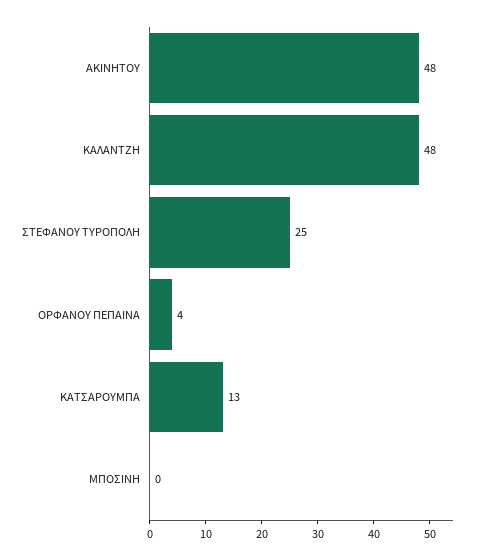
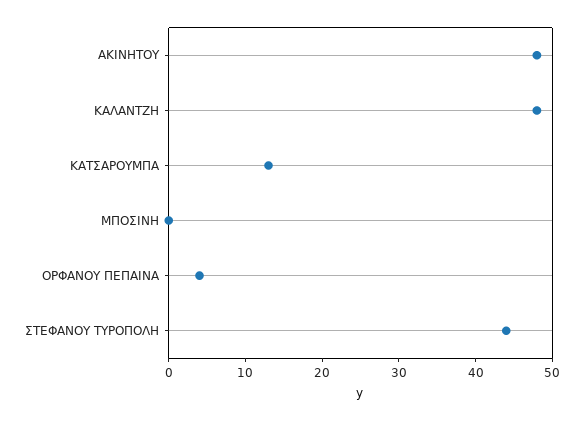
  {
    "ΑΚΙΝΗΤΟΥ": 48,
    "ΚΑΛΑΝΤΖΗ": 48,
-   "ΣΤΕΦΑΝΟΥ ΤΥΡΟΠΟΛΗ": 25,
+   "ΣΤΕΦΑΝΟΥ ΤΥΡΟΠΟΛΗ": 45,
    "ΟΡΦΑΝΟΥ ΠΕΠΑΙΝΑ": 4,
    "ΚΑΤΣΑΡΟΥΜΠΑ": 13,
    "ΜΠΟΣΙΝΗ": 0
  }

